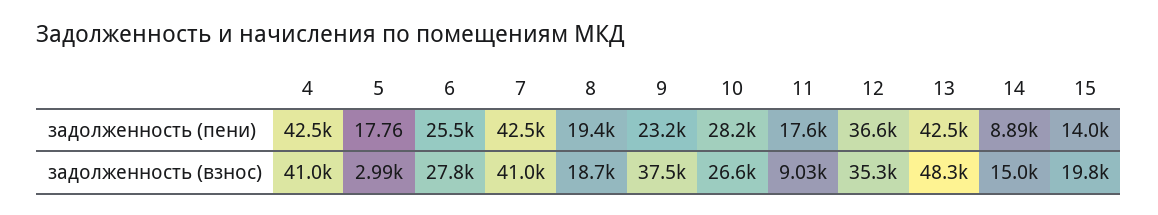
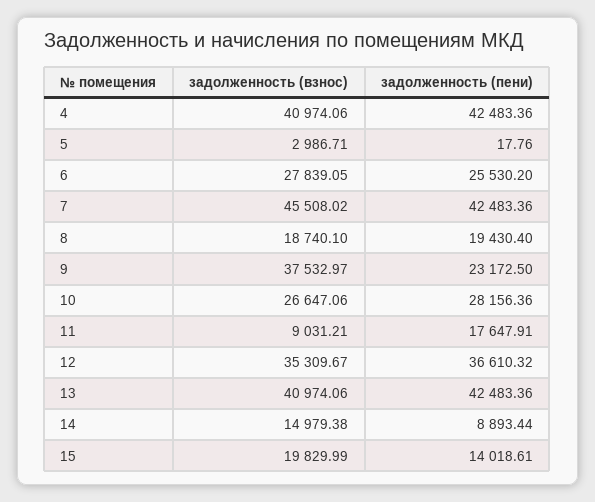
  {
    "4": {
      "задолженность (пени)": 42483.36,
      "задолженность (взнос)": 40974.06
    },
    "5": {
      "задолженность (пени)": 17.76,
      "задолженность (взнос)": 2986.71
    },
    "6": {
      "задолженность (пени)": 25530.2,
      "задолженность (взнос)": 27839.05
    },
    "7": {
      "задолженность (пени)": 42483.36,
-     "задолженность (взнос)": 41000
+     "задолженность (взнос)": 45508.02
    },
    "8": {
      "задолженность (пени)": 19430.4,
      "задолженность (взнос)": 18740.1
    },
    "9": {
      "задолженность (пени)": 23172.5,
      "задолженность (взнос)": 37532.97
    },
    "10": {
      "задолженность (пени)": 28156.36,
      "задолженность (взнос)": 26647.06
    },
    "11": {
      "задолженность (пени)": 17647.91,
      "задолженность (взнос)": 9031.21
    },
    "12": {
      "задолженность (пени)": 36610.32,
      "задолженность (взнос)": 35309.67
    },
    "13": {
      "задолженность (пени)": 42483.36,
-     "задолженность (взнос)": 48300
+     "задолженность (взнос)": 40974.06
    },
    "14": {
      "задолженность (пени)": 8893.44,
      "задолженность (взнос)": 14979.38
    },
    "15": {
      "задолженность (пени)": 14018.61,
      "задолженность (взнос)": 19829.99
    }
  }

